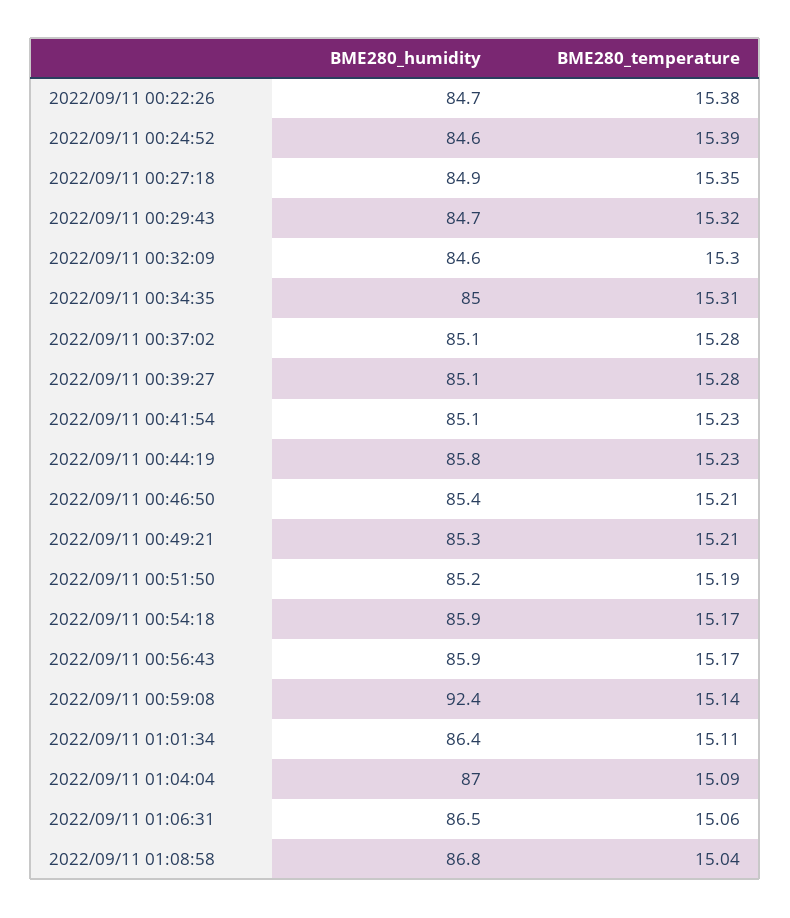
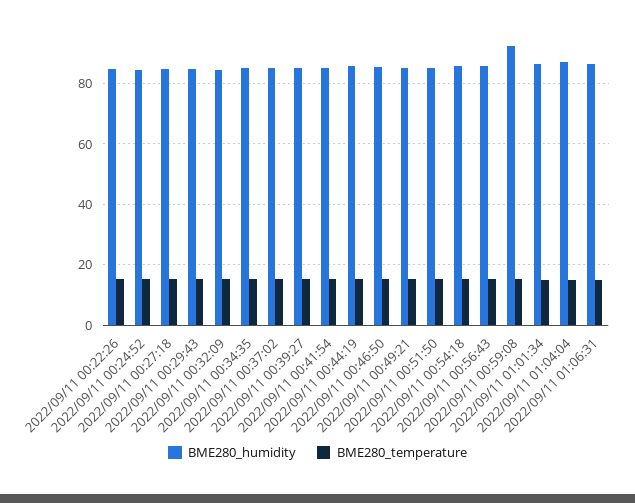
  {
    "BME280_humidity": {
      "2022/09/11 00:22:26": 84.7,
      "2022/09/11 00:24:52": 84.6,
      "2022/09/11 00:27:18": 84.9,
      "2022/09/11 00:29:43": 84.7,
      "2022/09/11 00:32:09": 84.6,
      "2022/09/11 00:34:35": 85,
      "2022/09/11 00:37:02": 85.1,
      "2022/09/11 00:39:27": 85.1,
      "2022/09/11 00:41:54": 85.1,
      "2022/09/11 00:44:19": 85.8,
      "2022/09/11 00:46:50": 85.4,
      "2022/09/11 00:49:21": 85.3,
      "2022/09/11 00:51:50": 85.2,
      "2022/09/11 00:54:18": 85.9,
      "2022/09/11 00:56:43": 85.9,
      "2022/09/11 00:59:08": 92.4,
      "2022/09/11 01:01:34": 86.4,
      "2022/09/11 01:04:04": 87,
-     "2022/09/11 01:06:31": 86.5,
+     "2022/09/11 01:06:31": 86.5
-     "2022/09/11 01:08:58": 86.8
    },
    "BME280_temperature": {
      "2022/09/11 00:22:26": 15.38,
      "2022/09/11 00:24:52": 15.39,
      "2022/09/11 00:27:18": 15.35,
      "2022/09/11 00:29:43": 15.32,
      "2022/09/11 00:32:09": 15.3,
      "2022/09/11 00:34:35": 15.31,
      "2022/09/11 00:37:02": 15.28,
      "2022/09/11 00:39:27": 15.28,
      "2022/09/11 00:41:54": 15.23,
      "2022/09/11 00:44:19": 15.23,
      "2022/09/11 00:46:50": 15.21,
      "2022/09/11 00:49:21": 15.21,
      "2022/09/11 00:51:50": 15.19,
      "2022/09/11 00:54:18": 15.17,
      "2022/09/11 00:56:43": 15.17,
      "2022/09/11 00:59:08": 15.14,
      "2022/09/11 01:01:34": 15.11,
      "2022/09/11 01:04:04": 15.09,
-     "2022/09/11 01:06:31": 15.06,
+     "2022/09/11 01:06:31": 15.06
-     "2022/09/11 01:08:58": 15.04
    }
  }

